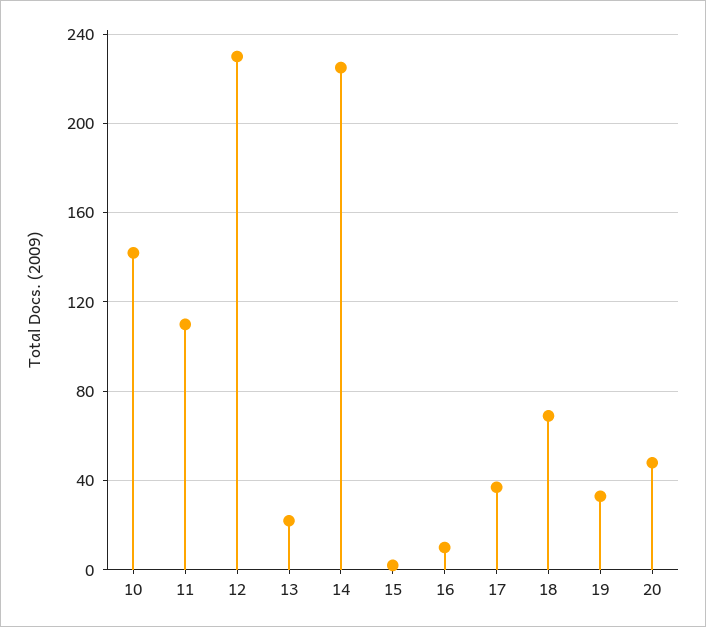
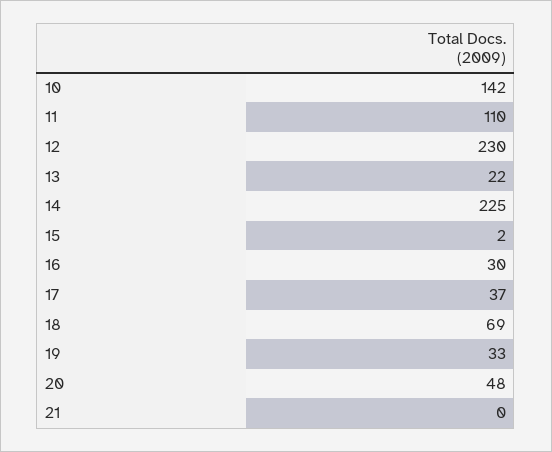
  {
    "10": 142,
    "11": 110,
    "12": 230,
    "13": 22,
    "14": 225,
    "15": 2,
-   "16": 10,
+   "16": 30,
    "17": 37,
    "18": 69,
    "19": 33,
-   "20": 48
+   "20": 48,
+   "21": 0
  }

